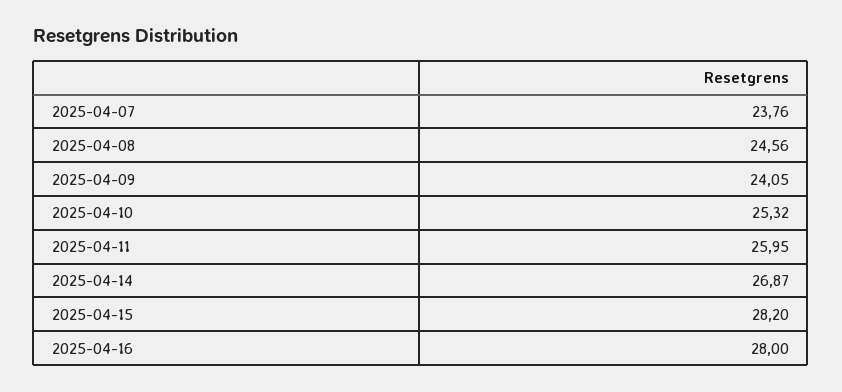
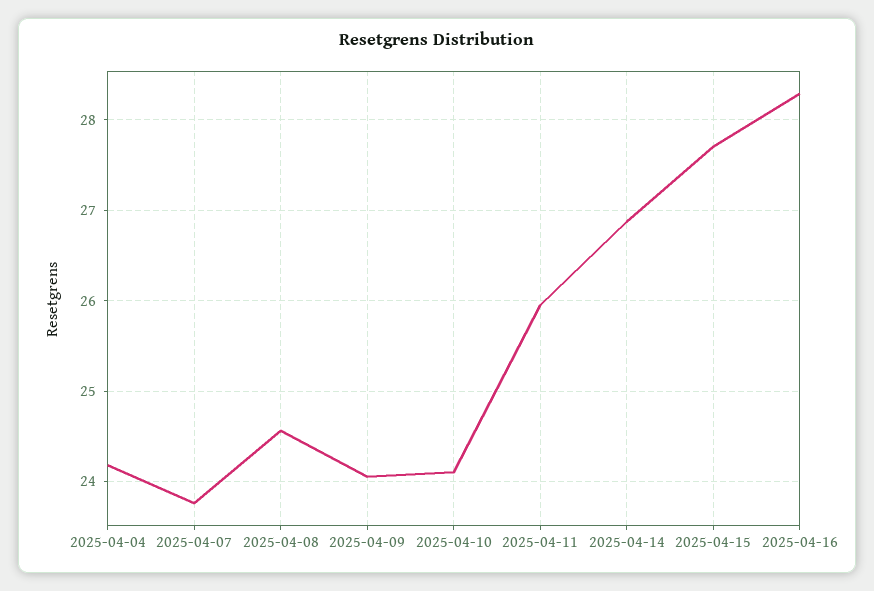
  {
    "2025-04-07": 23.76,
    "2025-04-08": 24.56,
    "2025-04-09": 24.05,
-   "2025-04-10": 25.32,
+   "2025-04-10": 24.1,
    "2025-04-11": 25.95,
    "2025-04-14": 26.87,
-   "2025-04-15": 28.2,
+   "2025-04-15": 27.7,
-   "2025-04-16": 28
+   "2025-04-16": 28.3,
+   "2025-04-04": 24.2
  }

